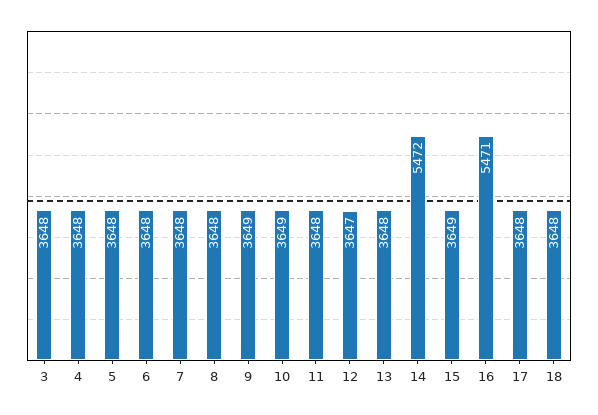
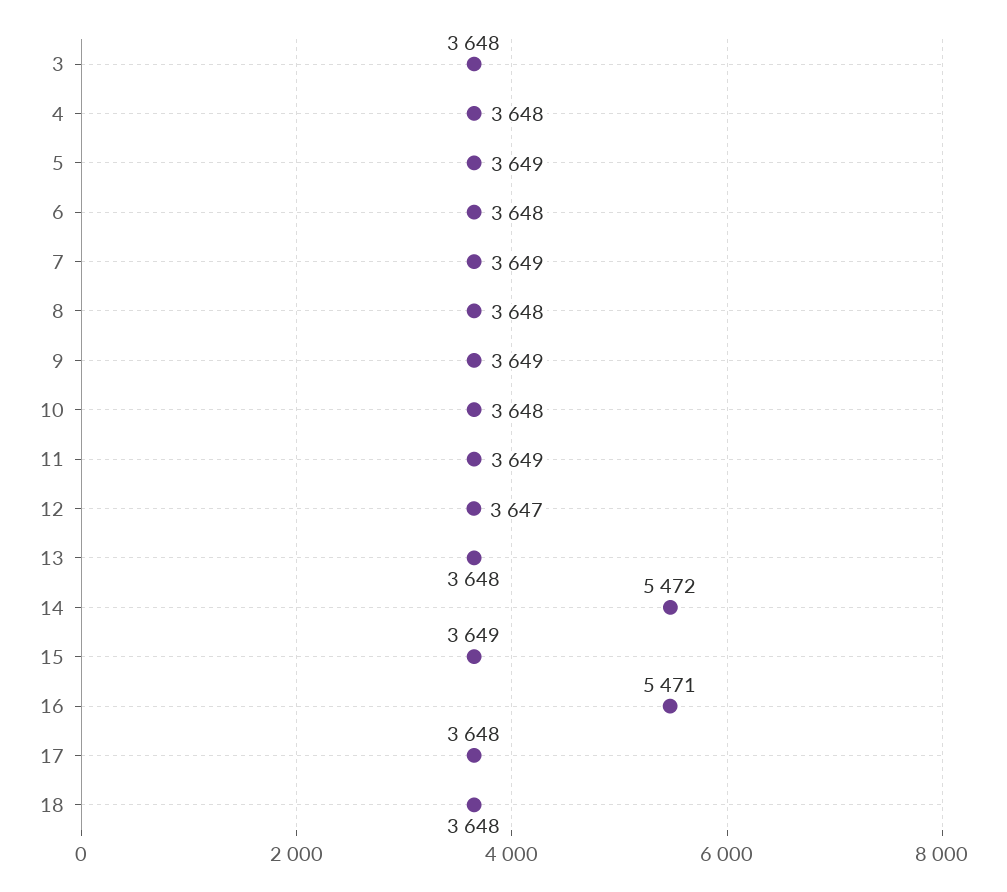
  {
    "3": 3648,
    "4": 3648,
-   "5": 3648,
+   "5": 3649,
    "6": 3648,
-   "7": 3648,
+   "7": 3649,
    "8": 3648,
    "9": 3649,
-   "10": 3649,
+   "10": 3648,
-   "11": 3648,
+   "11": 3649,
    "12": 3647,
    "13": 3648,
    "14": 5472,
    "15": 3649,
    "16": 5471,
    "17": 3648,
    "18": 3648
  }

